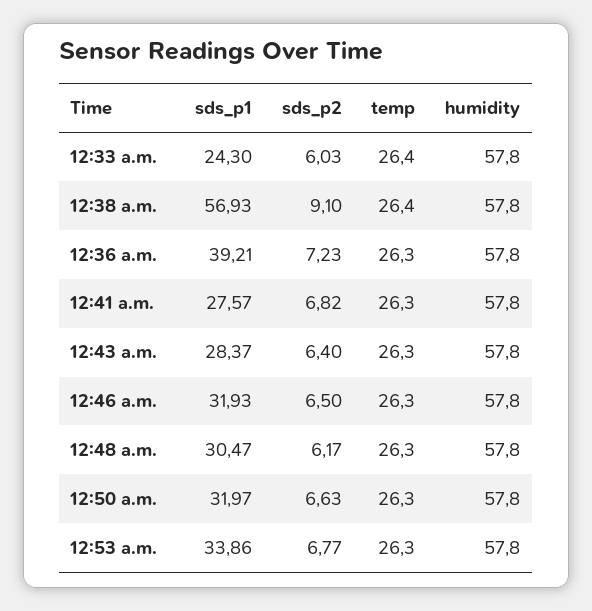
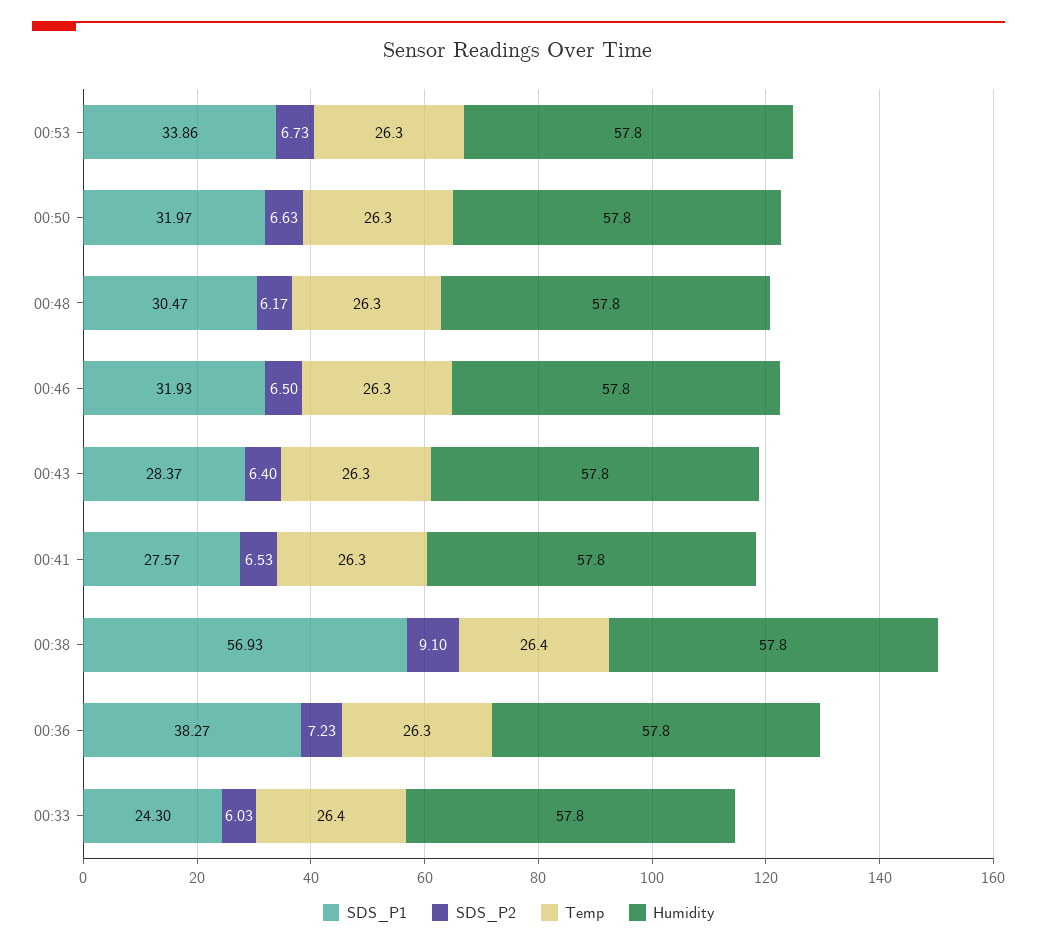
  {
    "sds_p1": {
      "12:33 a.m.": 24.3,
      "12:38 a.m.": 56.93,
-     "12:36 a.m.": 39.21,
+     "12:36 a.m.": 38.27,
      "12:41 a.m.": 27.57,
      "12:43 a.m.": 28.37,
      "12:46 a.m.": 31.93,
      "12:48 a.m.": 30.47,
      "12:50 a.m.": 31.97,
      "12:53 a.m.": 33.86
    },
    "sds_p2": {
      "12:33 a.m.": 6.03,
      "12:38 a.m.": 9.1,
      "12:36 a.m.": 7.23,
-     "12:41 a.m.": 6.82,
+     "12:41 a.m.": 6.53,
      "12:43 a.m.": 6.4,
      "12:46 a.m.": 6.5,
      "12:48 a.m.": 6.17,
      "12:50 a.m.": 6.63,
-     "12:53 a.m.": 6.77
+     "12:53 a.m.": 6.73
    },
    "temp": {
      "12:33 a.m.": 26.4,
      "12:38 a.m.": 26.4,
      "12:36 a.m.": 26.3,
      "12:41 a.m.": 26.3,
      "12:43 a.m.": 26.3,
      "12:46 a.m.": 26.3,
      "12:48 a.m.": 26.3,
      "12:50 a.m.": 26.3,
      "12:53 a.m.": 26.3
    },
    "humidity": {
      "12:33 a.m.": 57.8,
      "12:38 a.m.": 57.8,
      "12:36 a.m.": 57.8,
      "12:41 a.m.": 57.8,
      "12:43 a.m.": 57.8,
      "12:46 a.m.": 57.8,
      "12:48 a.m.": 57.8,
      "12:50 a.m.": 57.8,
      "12:53 a.m.": 57.8
    }
  }

